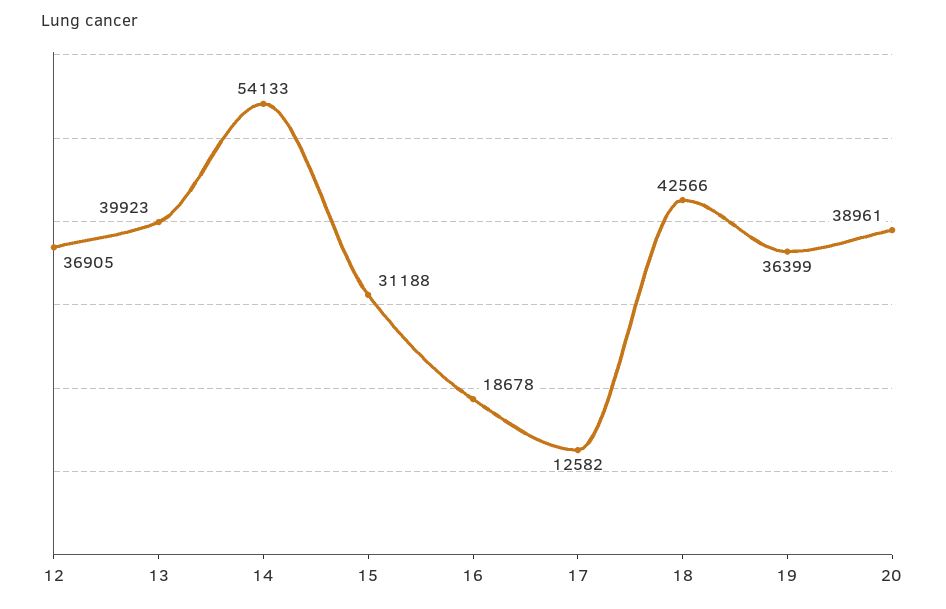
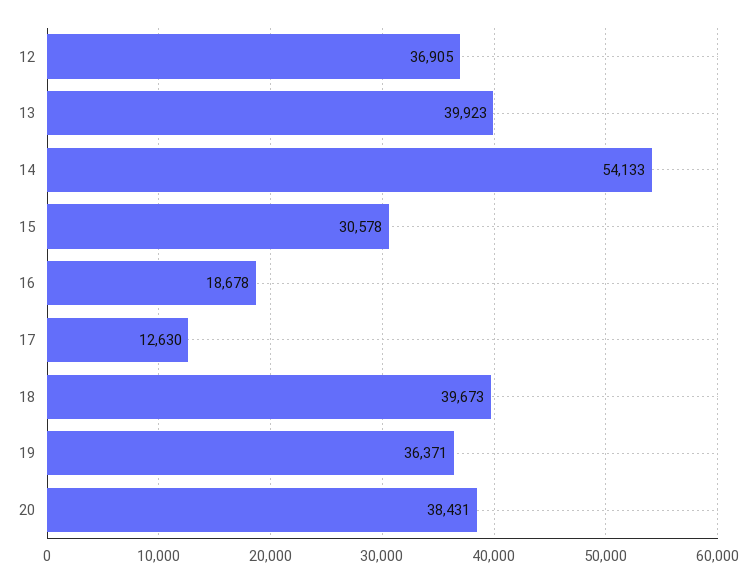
  {
    "12": 36905,
    "13": 39923,
    "14": 54133,
-   "15": 31188,
+   "15": 30578,
    "16": 18678,
-   "17": 12582,
+   "17": 12630,
-   "18": 42566,
+   "18": 39673,
-   "19": 36399,
+   "19": 36371,
-   "20": 38961
+   "20": 38431
  }

